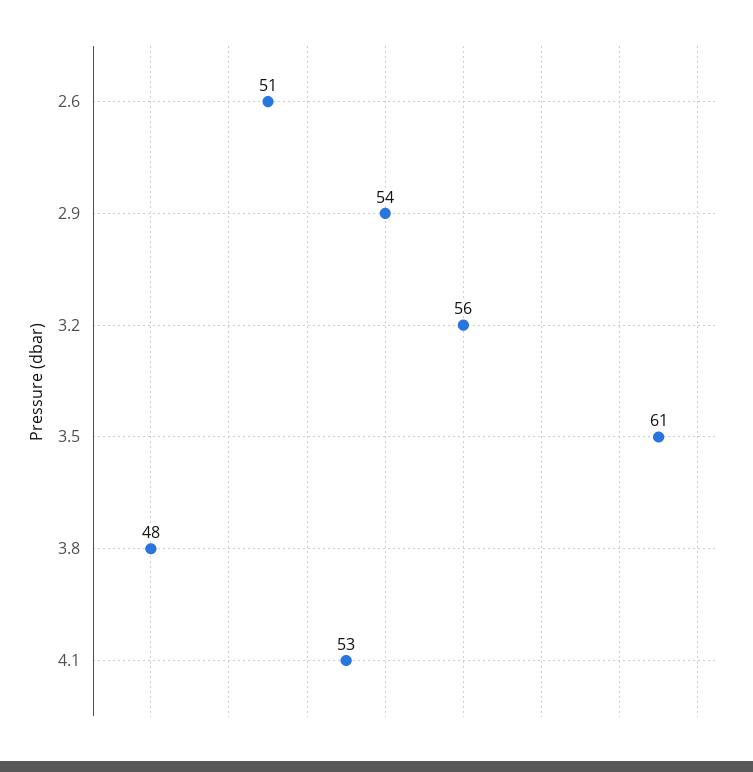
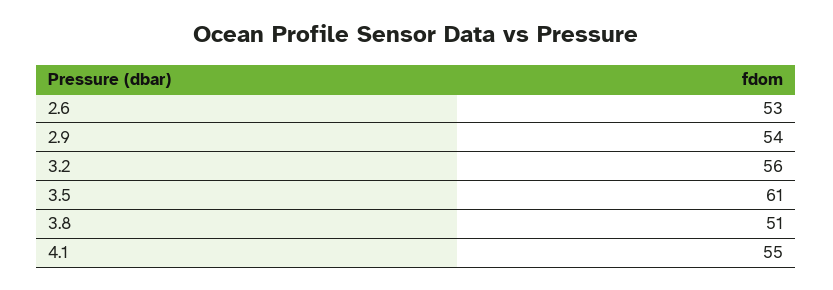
  {
-   "2.6": 51,
+   "2.6": 53,
    "2.9": 54,
    "3.2": 56,
    "3.5": 61,
-   "3.8": 48,
+   "3.8": 51,
-   "4.1": 53
+   "4.1": 55
  }

